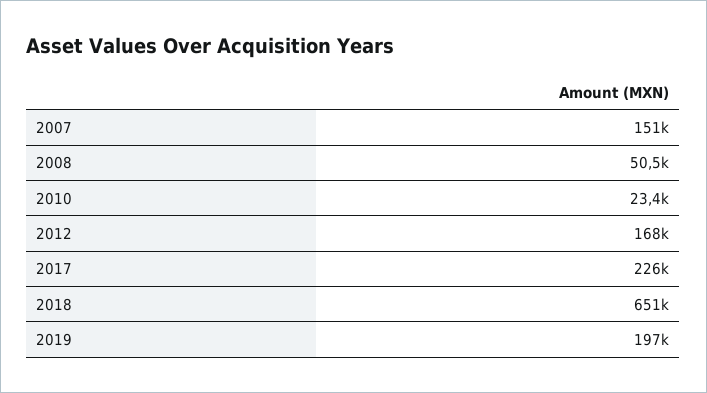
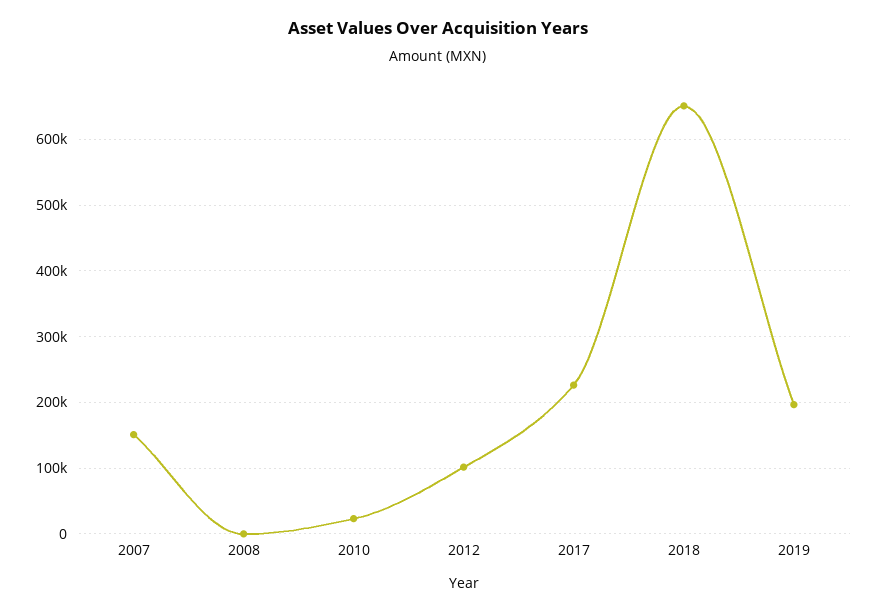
  {
    "2007": 151000,
-   "2008": 50500,
+   "2008": 0,
    "2010": 23400,
-   "2012": 168000,
+   "2012": 100000,
    "2017": 226000,
    "2018": 651000,
    "2019": 197000
  }

